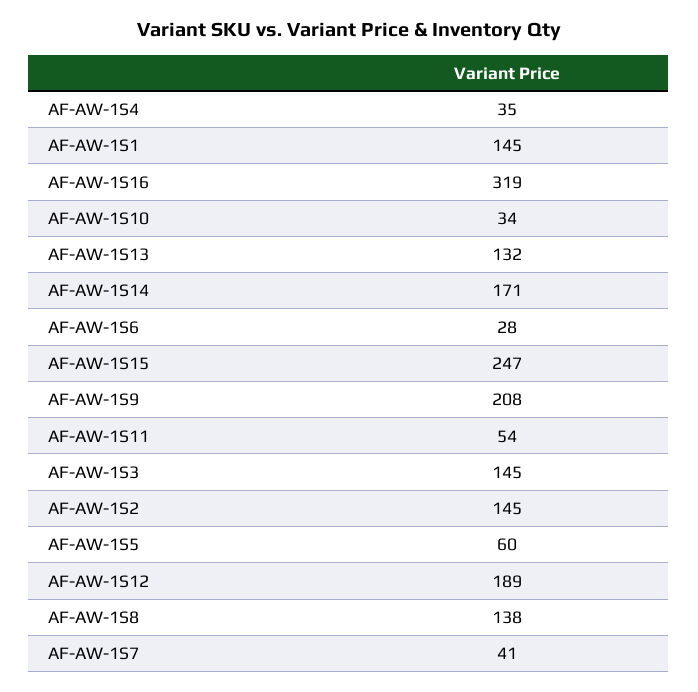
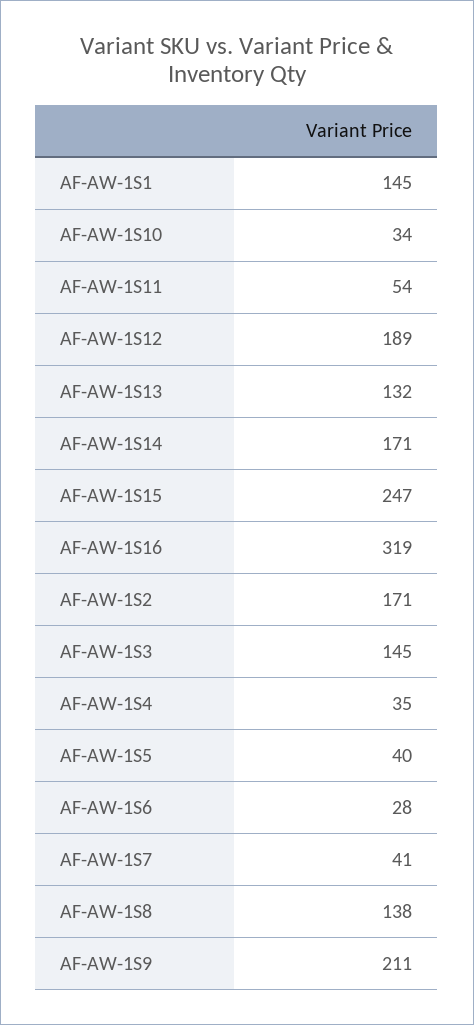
  {
    "AF-AW-1S4": 35,
    "AF-AW-1S1": 145,
    "AF-AW-1S16": 319,
    "AF-AW-1S10": 34,
    "AF-AW-1S13": 132,
    "AF-AW-1S14": 171,
    "AF-AW-1S6": 28,
    "AF-AW-1S15": 247,
-   "AF-AW-1S9": 208,
+   "AF-AW-1S9": 211,
    "AF-AW-1S11": 54,
    "AF-AW-1S3": 145,
-   "AF-AW-1S2": 145,
+   "AF-AW-1S2": 171,
-   "AF-AW-1S5": 60,
+   "AF-AW-1S5": 40,
    "AF-AW-1S12": 189,
    "AF-AW-1S8": 138,
    "AF-AW-1S7": 41
  }

